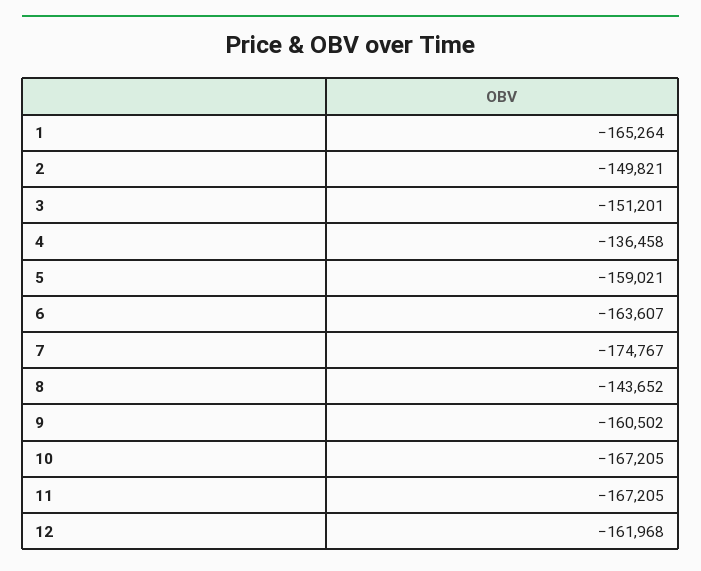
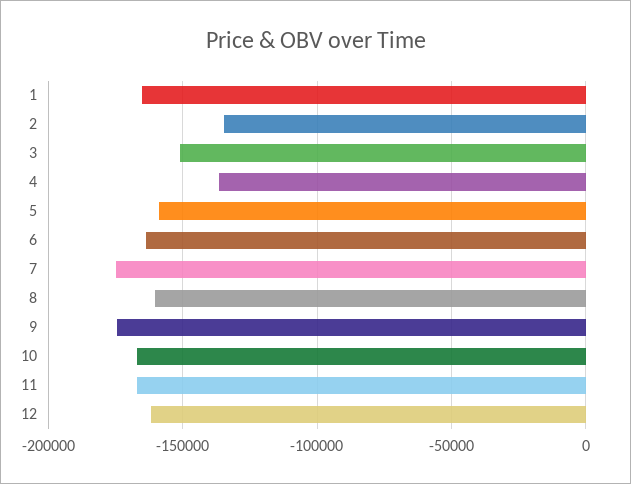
  {
    "1": -165264,
-   "2": -149821,
+   "2": -135000,
    "3": -151201,
    "4": -136458,
    "5": -159021,
    "6": -163607,
    "7": -174767,
-   "8": -143652,
+   "8": -160000,
-   "9": -160502,
+   "9": -175000,
    "10": -167205,
    "11": -167205,
    "12": -161968
  }

